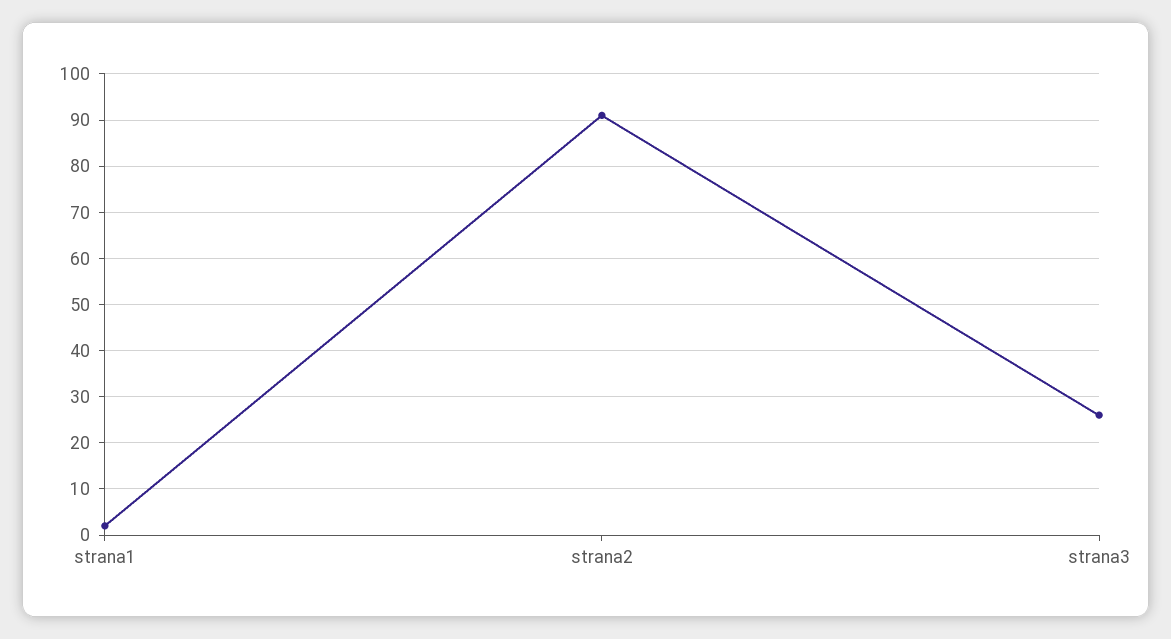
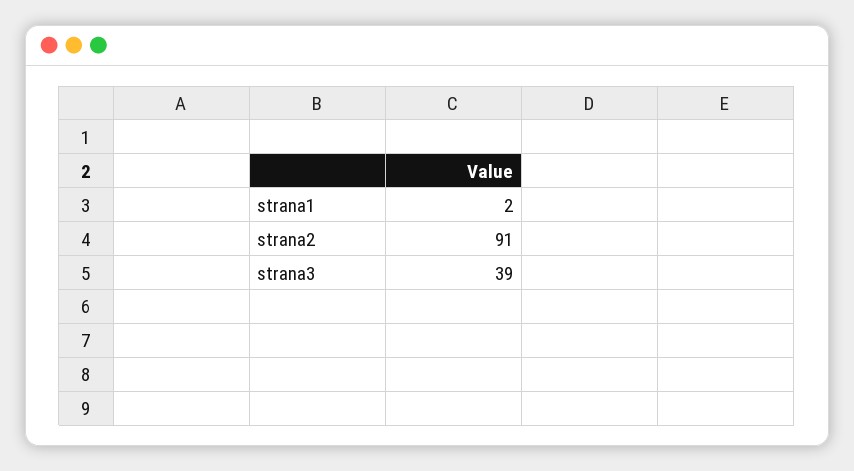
  {
    "strana1": 2,
    "strana2": 91,
-   "strana3": 25
+   "strana3": 39
  }

